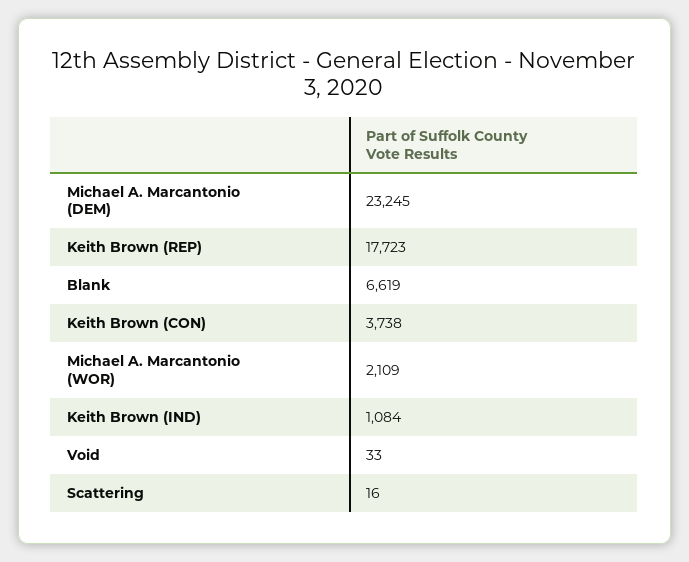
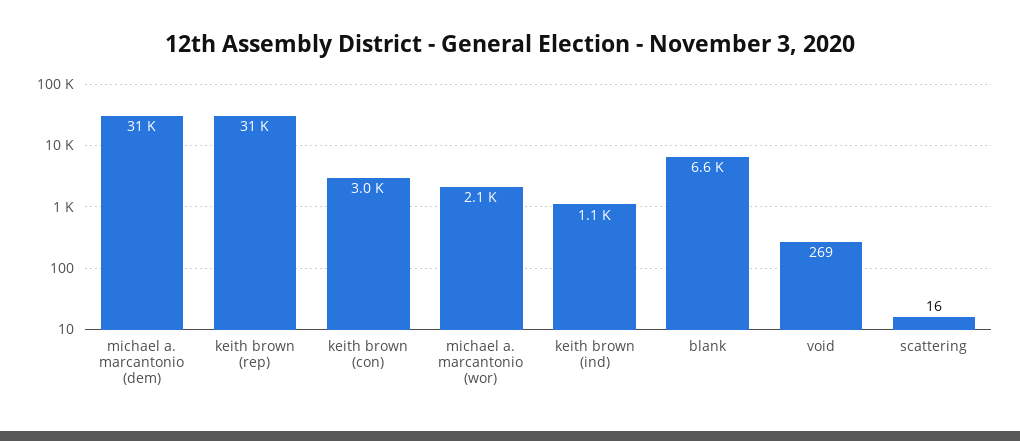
  {
-   "Michael A. Marcantonio (DEM)": 23245,
+   "Michael A. Marcantonio (DEM)": 31000,
-   "Keith Brown (REP)": 17723,
+   "Keith Brown (REP)": 31000,
    "Blank": 6619,
-   "Keith Brown (CON)": 3738,
+   "Keith Brown (CON)": 3000,
    "Michael A. Marcantonio (WOR)": 2109,
    "Keith Brown (IND)": 1084,
-   "Void": 33,
+   "Void": 269,
    "Scattering": 16
  }

